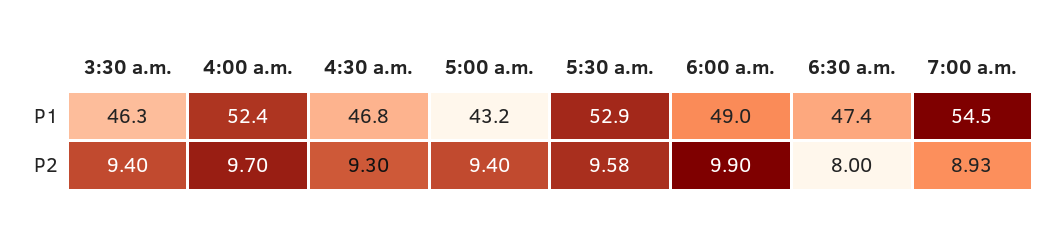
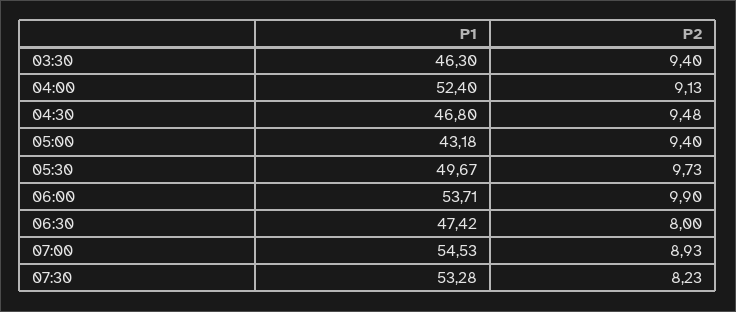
  {
    "3:30 a.m.": {
      "P1": 46.3,
      "P2": 9.4
    },
    "4:00 a.m.": {
      "P1": 52.4,
-     "P2": 9.7
+     "P2": 9.13
    },
    "4:30 a.m.": {
      "P1": 46.8,
-     "P2": 9.3
+     "P2": 9.48
    },
    "5:00 a.m.": {
      "P1": 43.18,
      "P2": 9.4
    },
    "5:30 a.m.": {
-     "P1": 52.9,
+     "P1": 49.67,
-     "P2": 9.58
+     "P2": 9.73
    },
    "6:00 a.m.": {
-     "P1": 49,
+     "P1": 53.71,
      "P2": 9.9
    },
    "6:30 a.m.": {
      "P1": 47.42,
      "P2": 8
    },
    "7:00 a.m.": {
      "P1": 54.53,
      "P2": 8.93
-   }
+   },
+   "07:30": {
+     "P1": 53.28,
+     "P2": 8.23
+   }
  }

